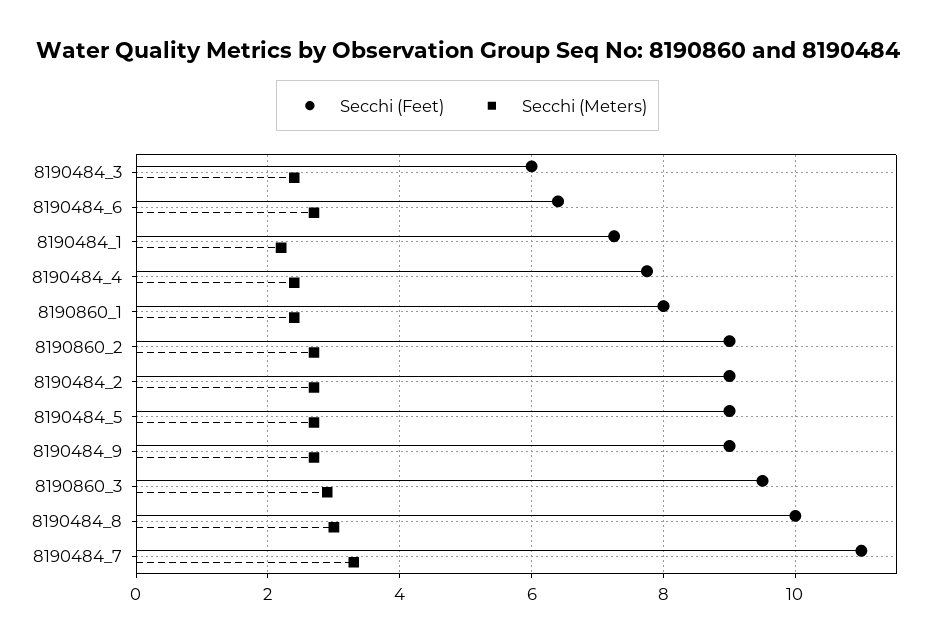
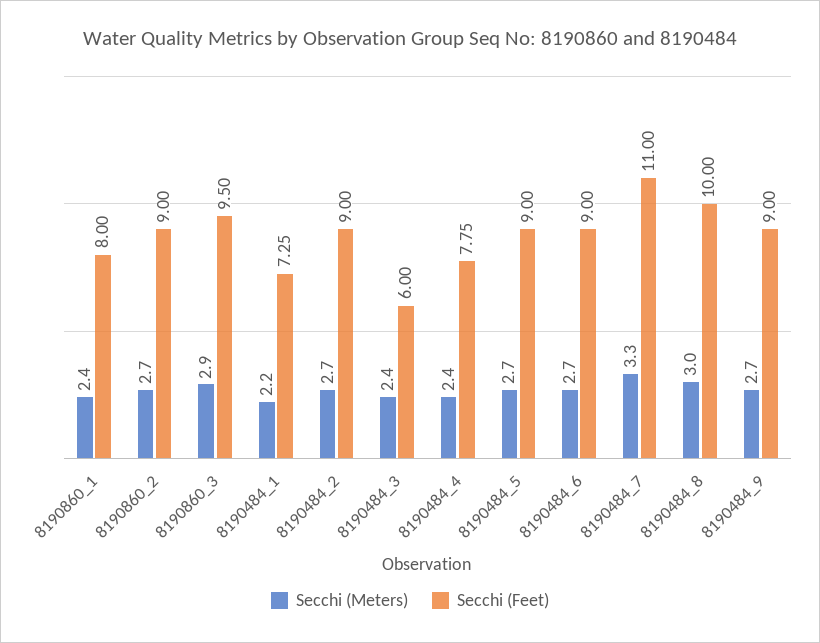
  {
    "Secchi (Feet)": {
      "8190484_3": 6,
-     "8190484_6": 6.4,
+     "8190484_6": 9,
      "8190484_1": 7.25,
      "8190484_4": 7.75,
      "8190860_1": 8,
      "8190860_2": 9,
      "8190484_2": 9,
      "8190484_5": 9,
      "8190484_9": 9,
      "8190860_3": 9.5,
      "8190484_8": 10,
      "8190484_7": 11
    },
    "Secchi (Meters)": {
      "8190484_3": 2.4,
      "8190484_6": 2.7,
      "8190484_1": 2.2,
      "8190484_4": 2.4,
      "8190860_1": 2.4,
      "8190860_2": 2.7,
      "8190484_2": 2.7,
      "8190484_5": 2.7,
      "8190484_9": 2.7,
      "8190860_3": 2.9,
      "8190484_8": 3,
      "8190484_7": 3.3
    }
  }

